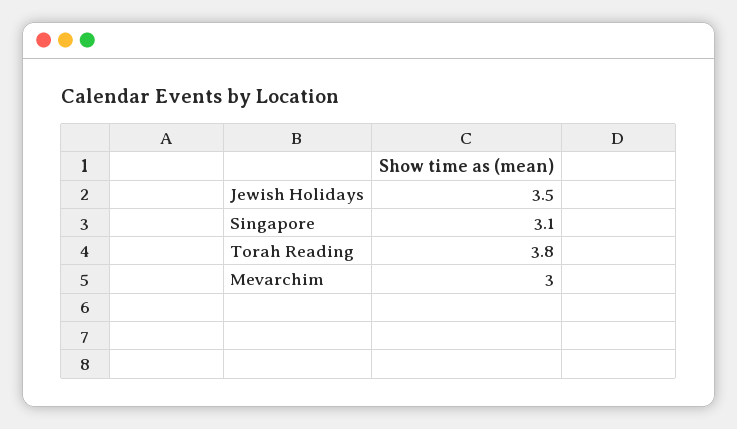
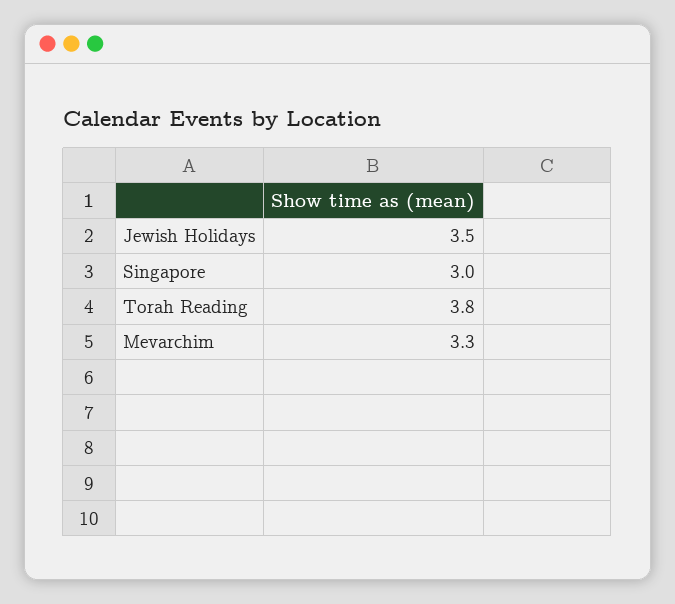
  {
    "Jewish Holidays": 3.5,
-   "Singapore": 3.1,
+   "Singapore": 3,
    "Torah Reading": 3.8,
-   "Mevarchim": 3
+   "Mevarchim": 3.3
  }

